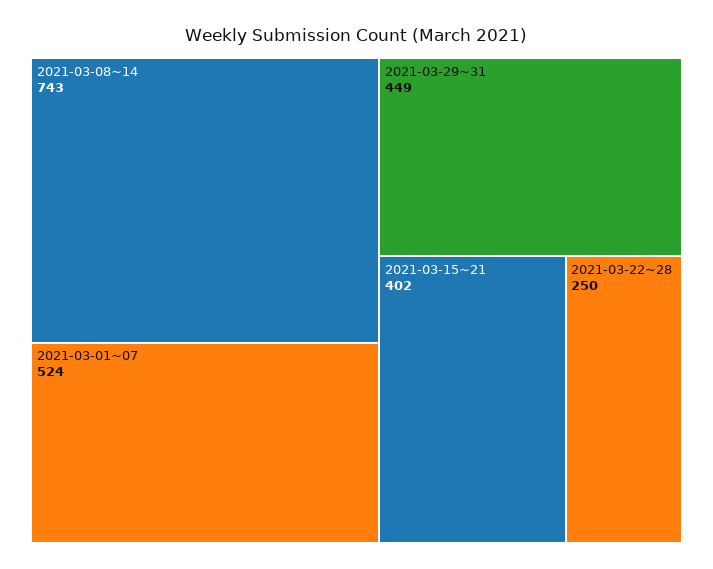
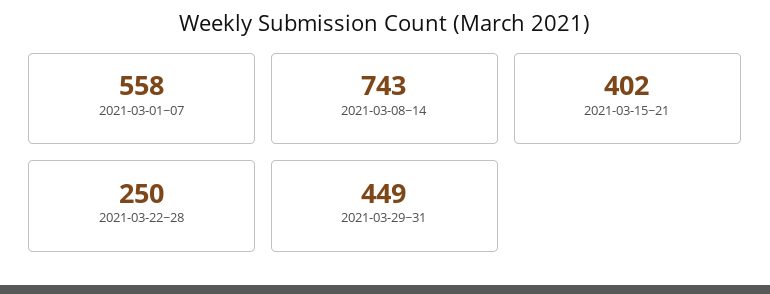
  {
    "2021-03-08~14": 743,
-   "2021-03-01~07": 524,
+   "2021-03-01~07": 558,
    "2021-03-29~31": 449,
    "2021-03-15~21": 402,
    "2021-03-22~28": 250
  }

